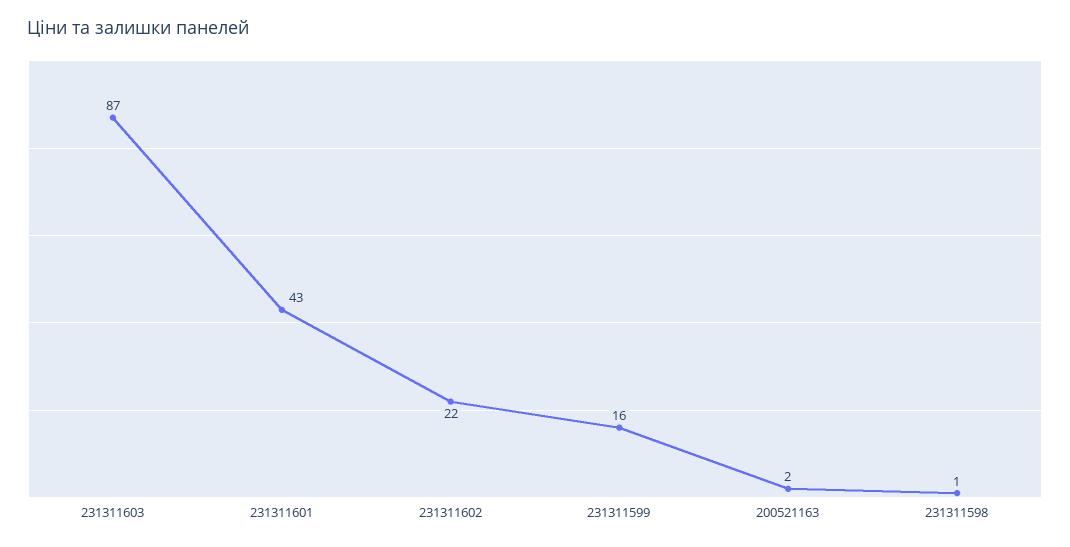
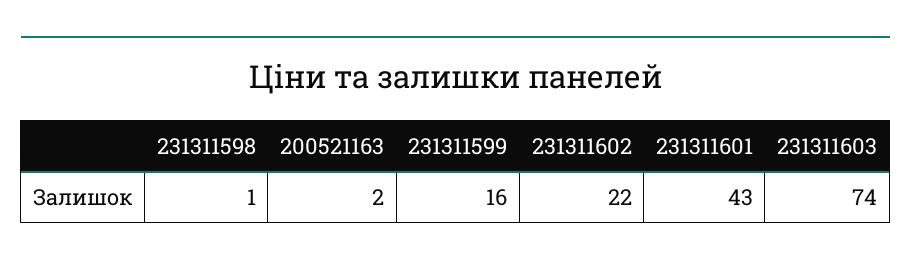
  {
-   "231311603": 87,
+   "231311603": 74,
    "231311601": 43,
    "231311602": 22,
    "231311599": 16,
    "200521163": 2,
    "231311598": 1
  }

